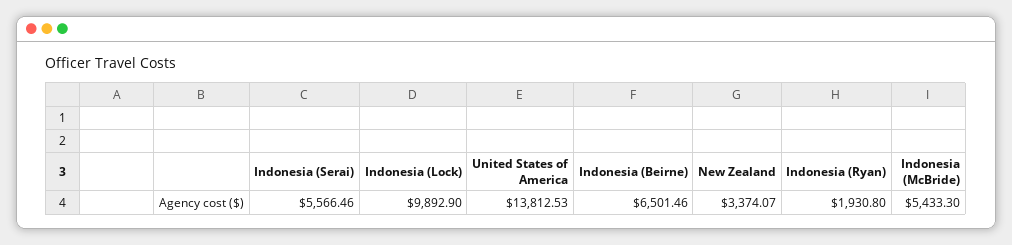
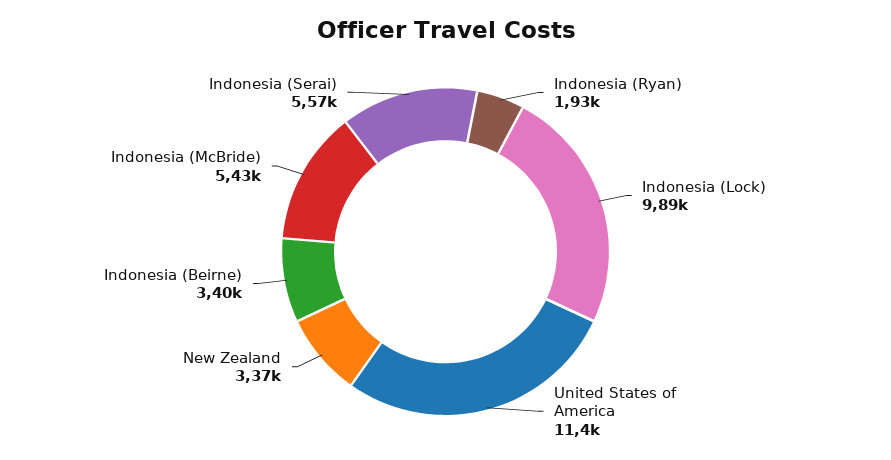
  {
    "Indonesia (Serai)": 5566.46,
    "Indonesia (Lock)": 9892.9,
-   "United States of America": 13812.53,
+   "United States of America": 11400,
-   "Indonesia (Beirne)": 6501.46,
+   "Indonesia (Beirne)": 3400,
    "New Zealand": 3374.07,
    "Indonesia (Ryan)": 1930.8,
    "Indonesia (McBride)": 5433.3
  }

